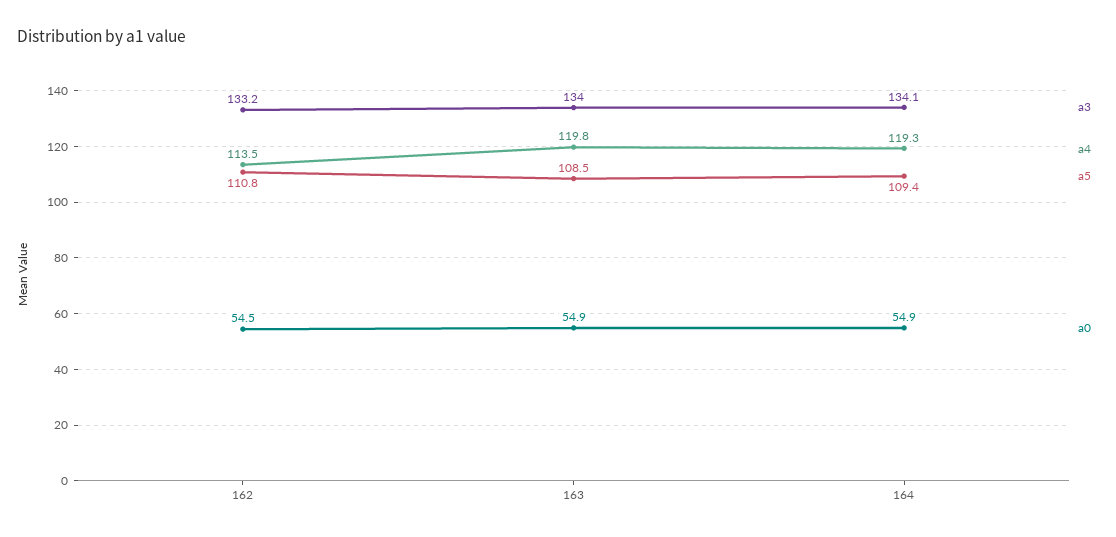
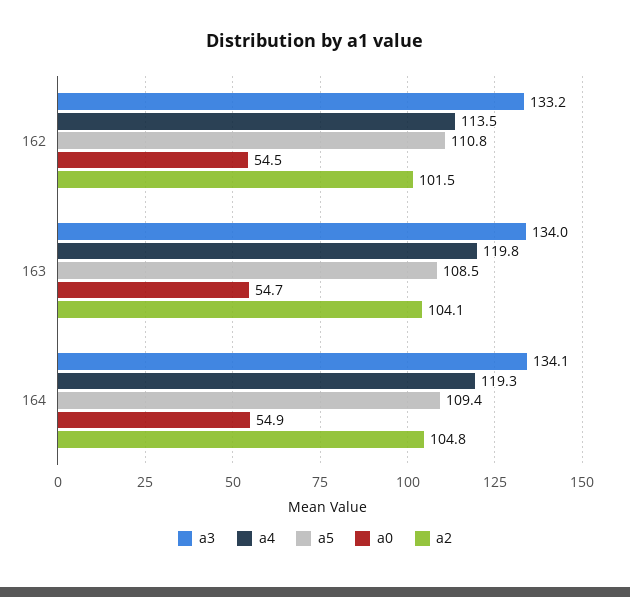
  {
    "a3": {
      "162": 133.2,
      "163": 134,
      "164": 134.1
    },
    "a4": {
      "162": 113.5,
      "163": 119.8,
      "164": 119.3
    },
    "a5": {
      "162": 110.8,
      "163": 108.5,
      "164": 109.4
    },
    "a0": {
      "162": 54.5,
-     "163": 54.9,
+     "163": 54.7,
      "164": 54.9
-   }
+   },
+   "a2": {
+     "162": 101.5,
+     "163": 104.1,
+     "164": 104.8
+   }
  }

